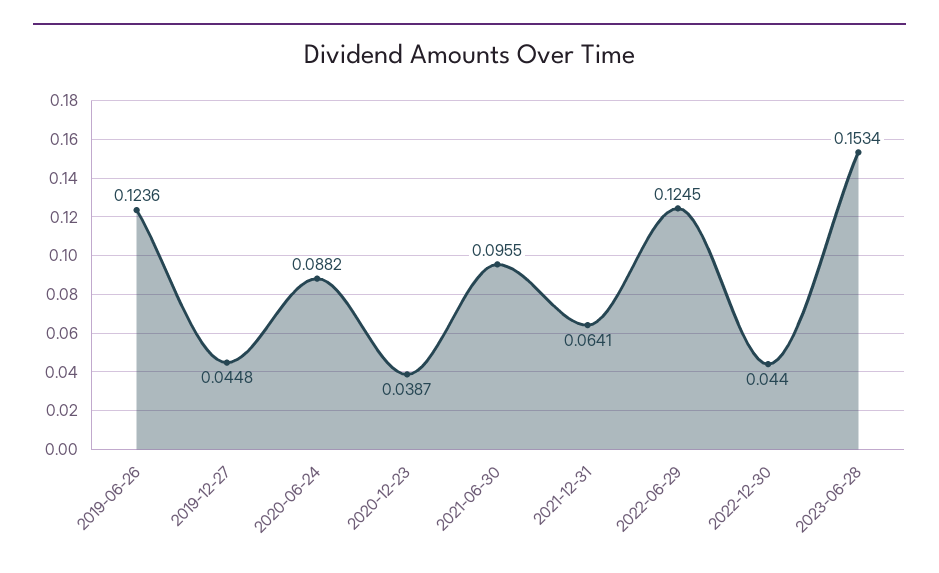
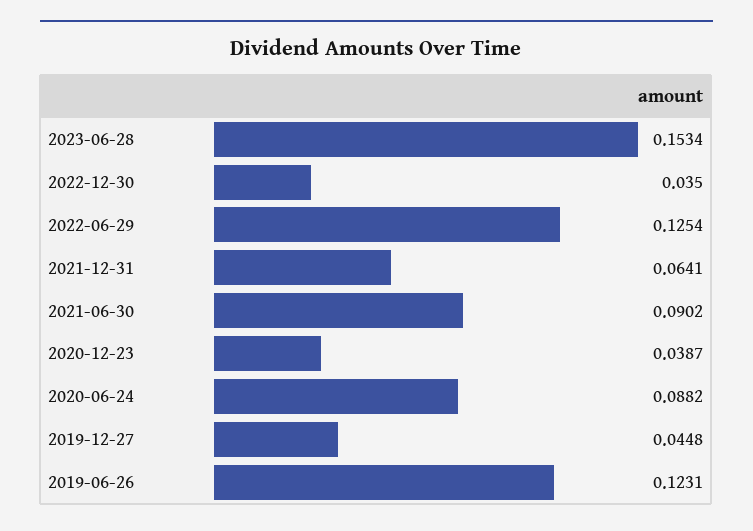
  {
-   "2019-06-26": 0.1236,
+   "2019-06-26": 0.1231,
    "2019-12-27": 0.0448,
    "2020-06-24": 0.0882,
    "2020-12-23": 0.0387,
-   "2021-06-30": 0.0955,
+   "2021-06-30": 0.0902,
    "2021-12-31": 0.0641,
-   "2022-06-29": 0.1245,
+   "2022-06-29": 0.1254,
-   "2022-12-30": 0.044,
+   "2022-12-30": 0.035,
    "2023-06-28": 0.1534
  }

